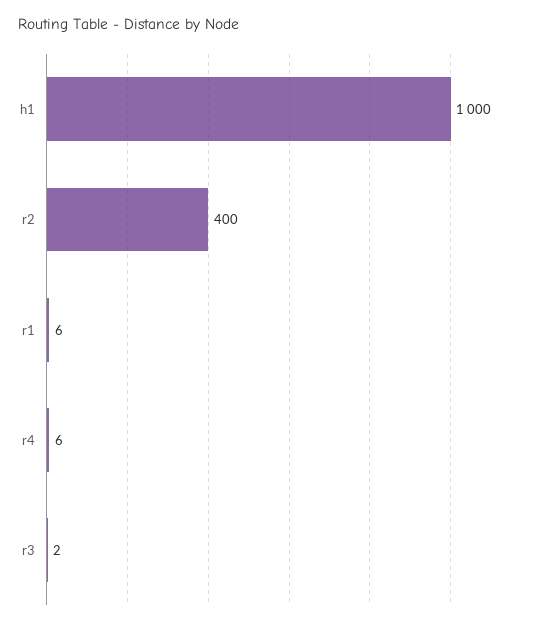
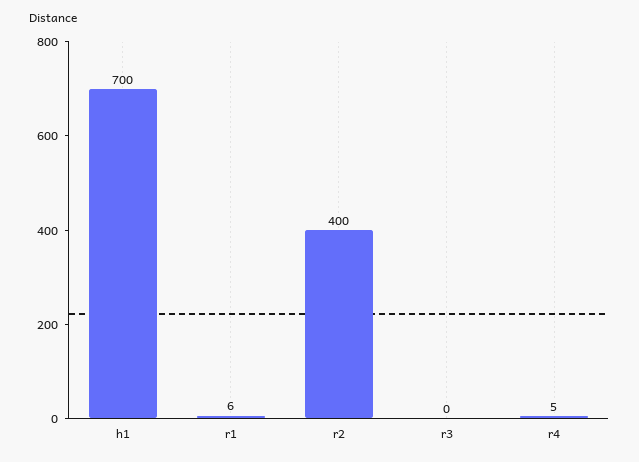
  {
-   "h1": 1000,
+   "h1": 700,
    "r2": 400,
    "r1": 6,
-   "r4": 6,
+   "r4": 5,
-   "r3": 2
+   "r3": 0
  }

